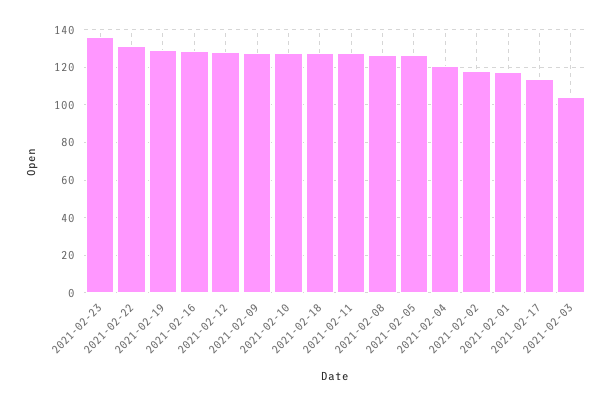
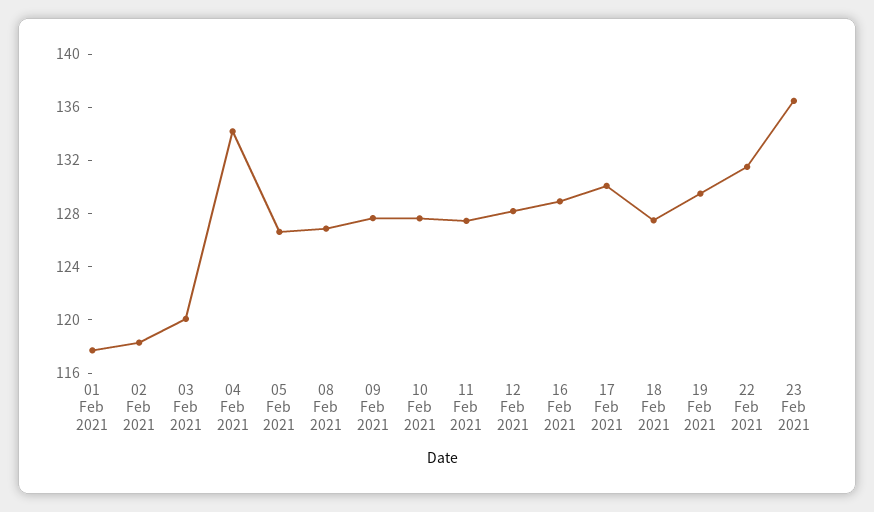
  {
    "2021-02-23": 136,
    "2021-02-22": 132,
    "2021-02-19": 129,
    "2021-02-16": 129,
    "2021-02-12": 128,
    "2021-02-09": 128,
    "2021-02-10": 128,
    "2021-02-18": 127,
    "2021-02-11": 127,
    "2021-02-08": 127,
    "2021-02-05": 127,
-   "2021-02-04": 120,
+   "2021-02-04": 134,
    "2021-02-02": 118,
    "2021-02-01": 118,
-   "2021-02-17": 115,
+   "2021-02-17": 130,
-   "2021-02-03": 105
+   "2021-02-03": 120
  }

